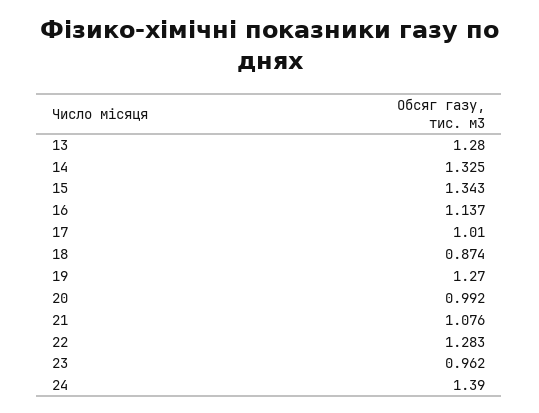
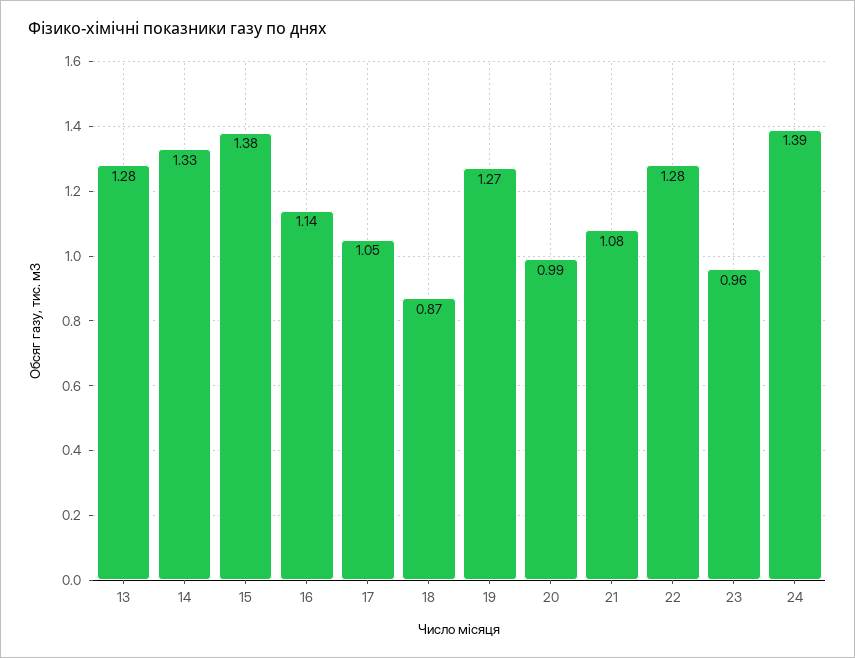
  {
    "13": 1.28,
    "14": 1.325,
-   "15": 1.343,
+   "15": 1.38,
    "16": 1.137,
-   "17": 1.01,
+   "17": 1.05,
    "18": 0.874,
    "19": 1.27,
    "20": 0.992,
    "21": 1.076,
    "22": 1.283,
    "23": 0.962,
    "24": 1.39
  }

